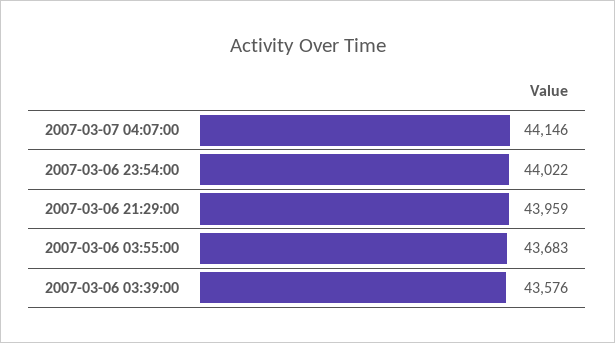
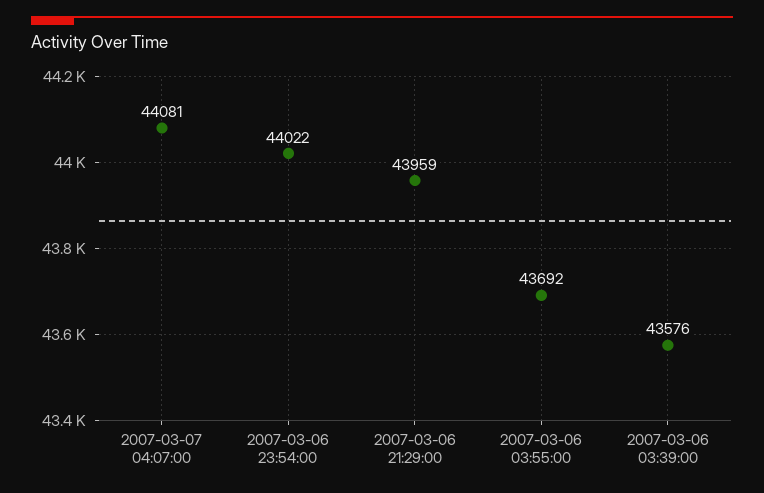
  {
-   "2007-03-07 04:07:00": 44146,
+   "2007-03-07 04:07:00": 44081,
    "2007-03-06 23:54:00": 44022,
    "2007-03-06 21:29:00": 43959,
-   "2007-03-06 03:55:00": 43683,
+   "2007-03-06 03:55:00": 43692,
    "2007-03-06 03:39:00": 43576
  }

